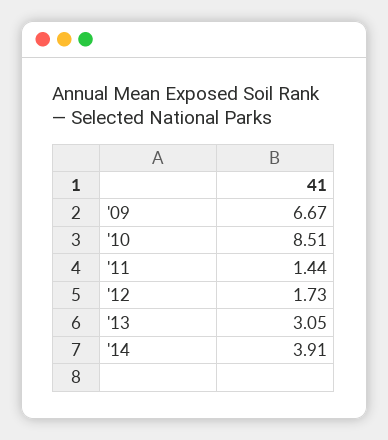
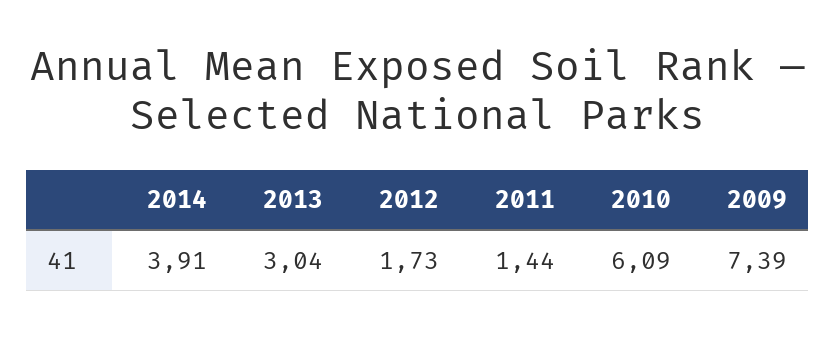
  {
-   "'09": 6.67,
+   "'09": 7.39,
-   "'10": 8.51,
+   "'10": 6.09,
    "'11": 1.44,
    "'12": 1.73,
-   "'13": 3.05,
+   "'13": 3.04,
    "'14": 3.91
  }

